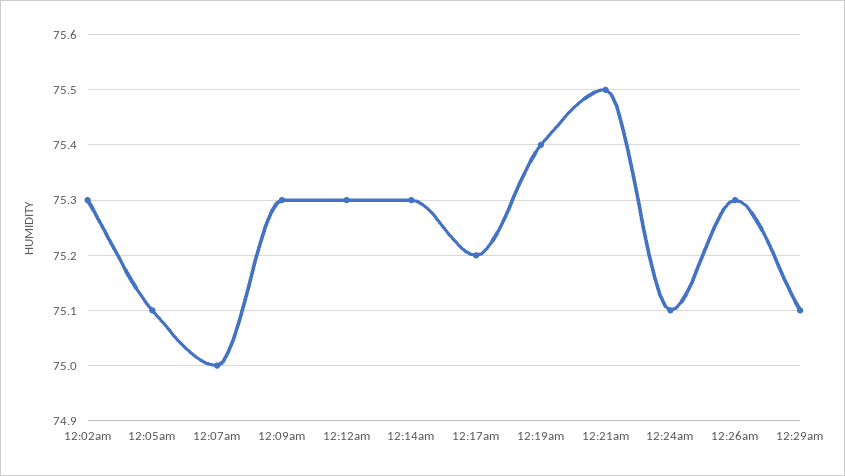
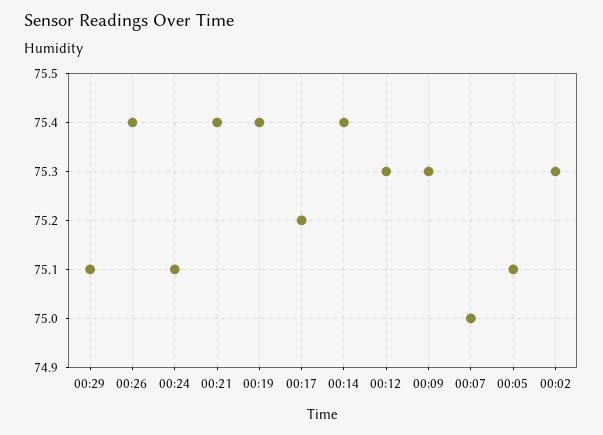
  {
    "12:02am": 75.3,
    "12:05am": 75.1,
    "12:07am": 75,
    "12:09am": 75.3,
    "12:12am": 75.3,
-   "12:14am": 75.3,
+   "12:14am": 75.4,
    "12:17am": 75.2,
    "12:19am": 75.4,
-   "12:21am": 75.5,
+   "12:21am": 75.4,
    "12:24am": 75.1,
-   "12:26am": 75.3,
+   "12:26am": 75.4,
    "12:29am": 75.1
  }

